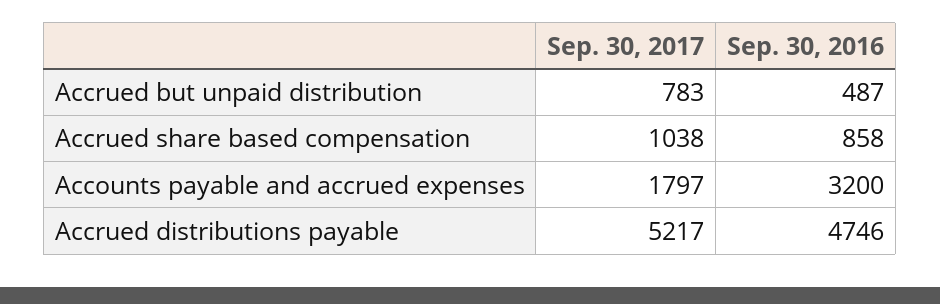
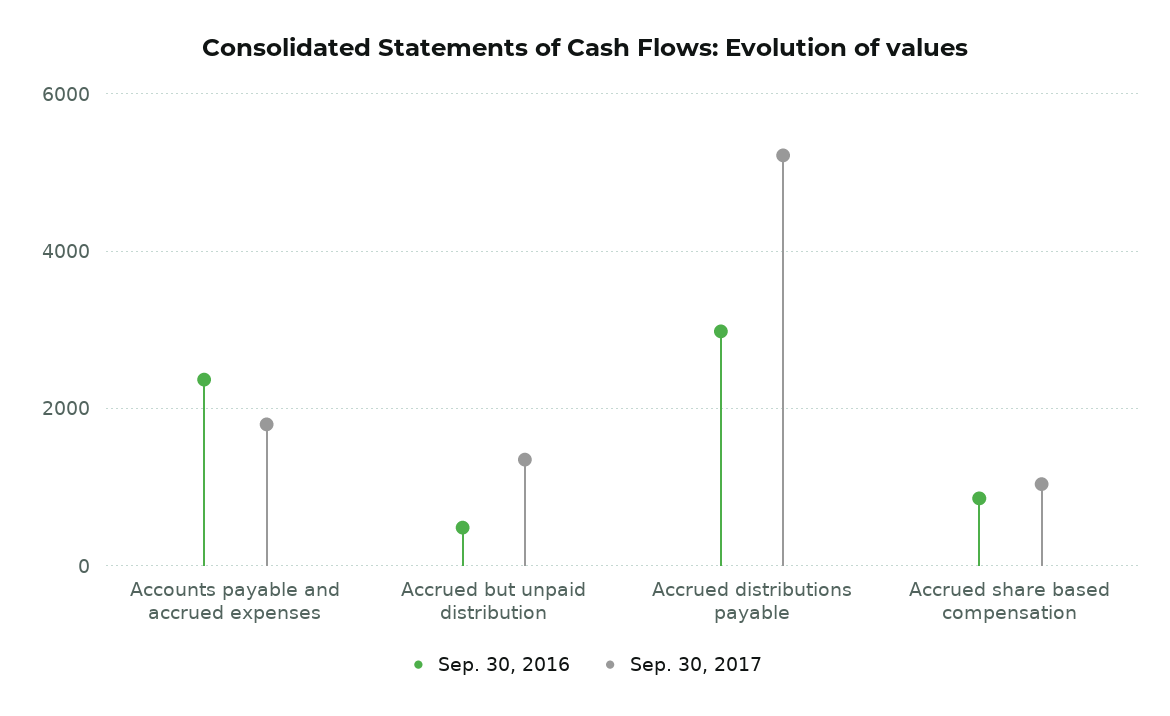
  {
    "Sep. 30, 2017": {
-     "Accrued but unpaid distribution": 783,
+     "Accrued but unpaid distribution": 1400,
      "Accrued share based compensation": 1038,
      "Accounts payable and accrued expenses": 1797,
      "Accrued distributions payable": 5217
    },
    "Sep. 30, 2016": {
      "Accrued but unpaid distribution": 487,
      "Accrued share based compensation": 858,
-     "Accounts payable and accrued expenses": 3200,
+     "Accounts payable and accrued expenses": 2400,
-     "Accrued distributions payable": 4746
+     "Accrued distributions payable": 3000
    }
  }

